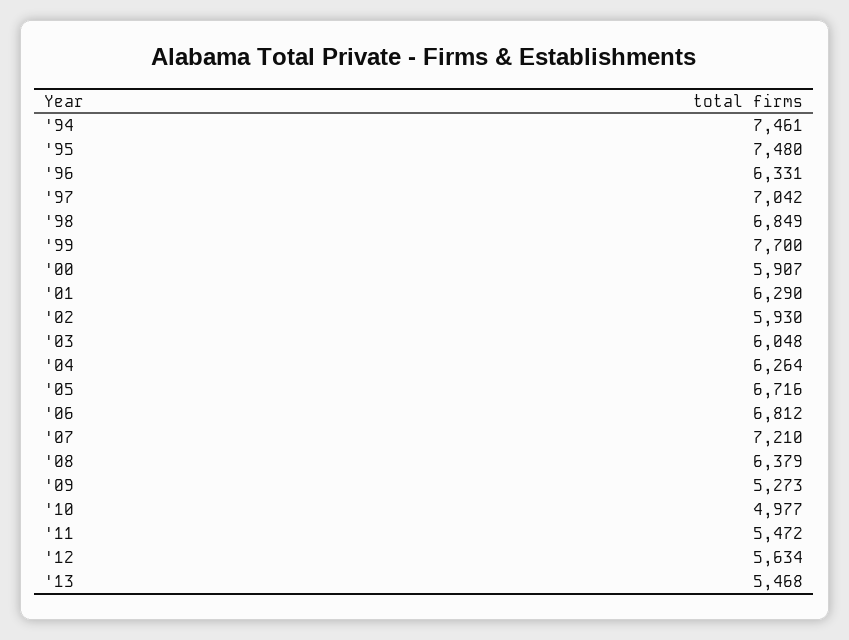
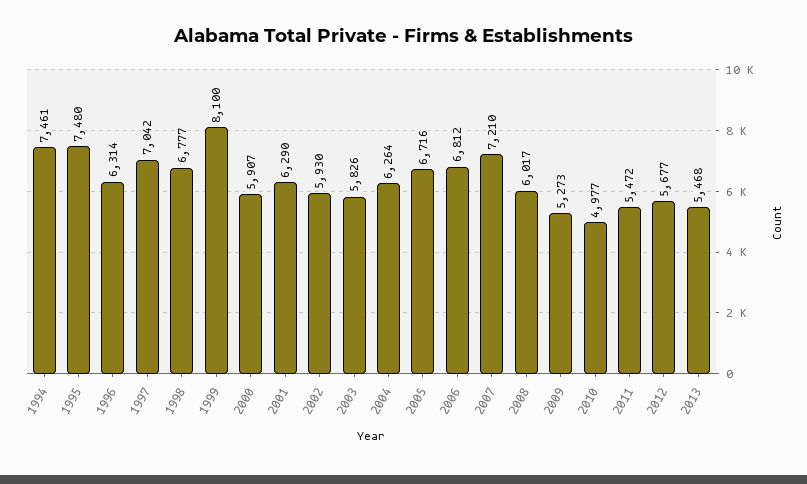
  {
    "'94": 7461,
    "'95": 7480,
-   "'96": 6331,
+   "'96": 6314,
    "'97": 7042,
-   "'98": 6849,
+   "'98": 6777,
-   "'99": 7700,
+   "'99": 8100,
    "'00": 5907,
    "'01": 6290,
    "'02": 5930,
-   "'03": 6048,
+   "'03": 5826,
    "'04": 6264,
    "'05": 6716,
    "'06": 6812,
    "'07": 7210,
-   "'08": 6379,
+   "'08": 6017,
    "'09": 5273,
    "'10": 4977,
    "'11": 5472,
-   "'12": 5634,
+   "'12": 5677,
    "'13": 5468
  }

